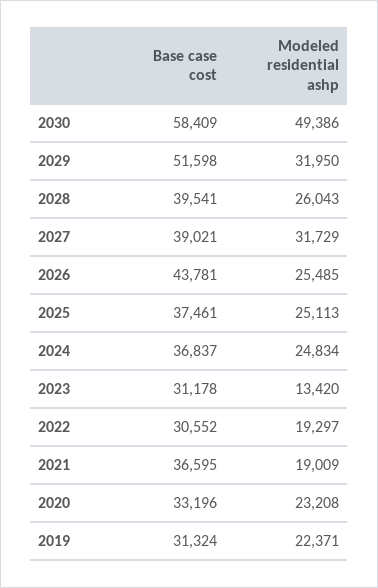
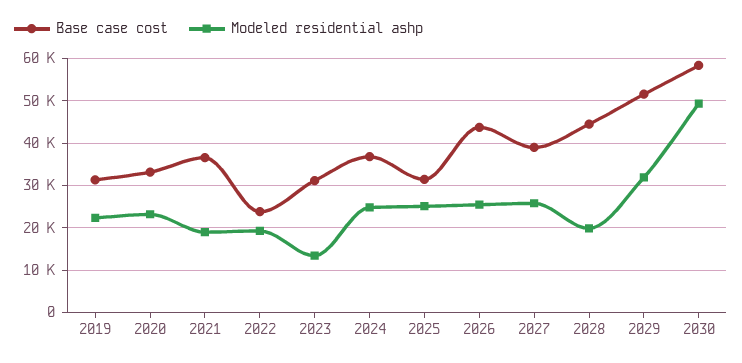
  {
    "Base case cost": {
      "2030": 58409,
      "2029": 51598,
-     "2028": 39541,
+     "2028": 44000,
      "2027": 39021,
      "2026": 43781,
-     "2025": 37461,
+     "2025": 32000,
      "2024": 36837,
      "2023": 31178,
-     "2022": 30552,
+     "2022": 24000,
      "2021": 36595,
      "2020": 33196,
      "2019": 31324
    },
    "Modeled residential ashp": {
      "2030": 49386,
      "2029": 31950,
-     "2028": 26043,
+     "2028": 20000,
-     "2027": 31729,
+     "2027": 26000,
      "2026": 25485,
      "2025": 25113,
      "2024": 24834,
      "2023": 13420,
      "2022": 19297,
      "2021": 19009,
      "2020": 23208,
      "2019": 22371
    }
  }

